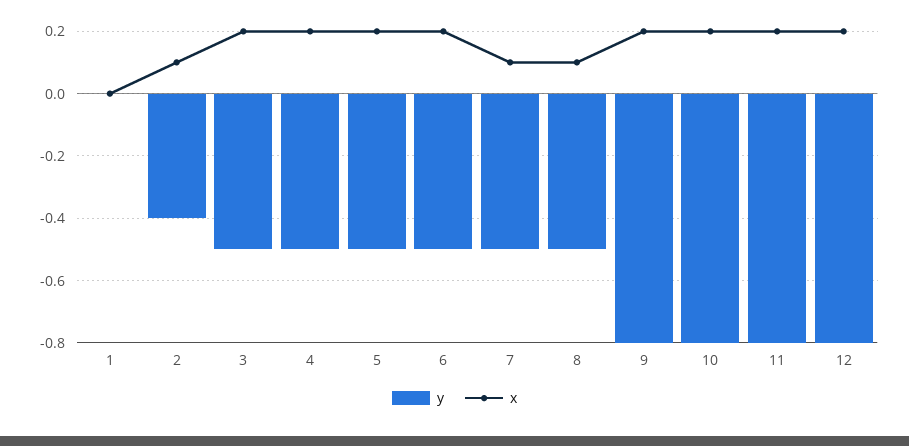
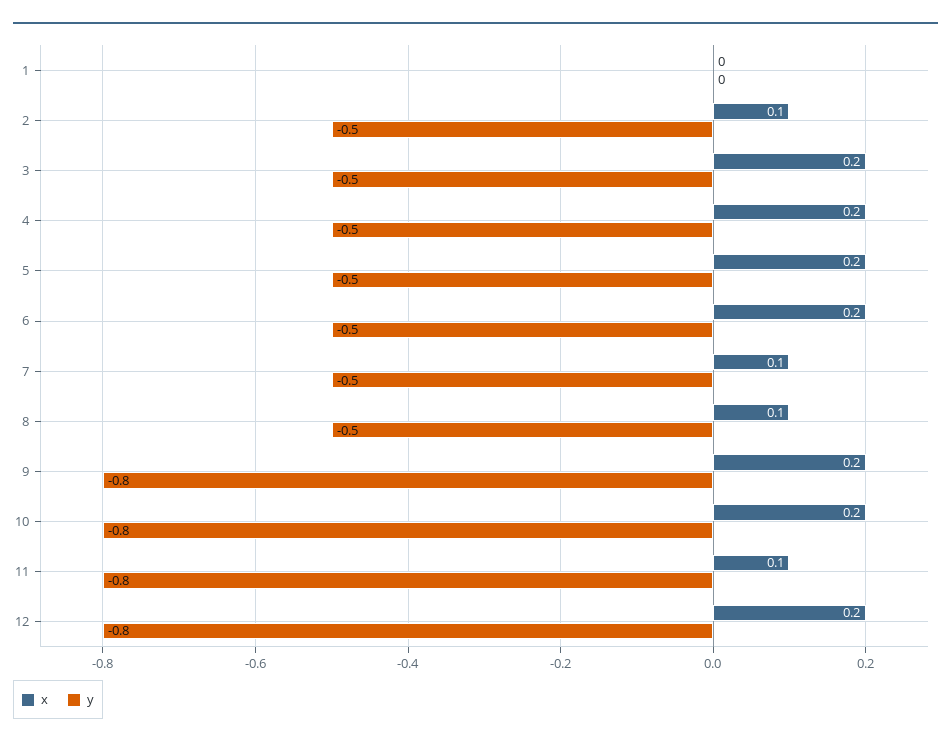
  {
    "y": {
      "1": 0,
-     "2": -0.4,
+     "2": -0.5,
      "3": -0.5,
      "4": -0.5,
      "5": -0.5,
      "6": -0.5,
      "7": -0.5,
      "8": -0.5,
      "9": -0.8,
      "10": -0.8,
      "11": -0.8,
      "12": -0.8
    },
    "x": {
      "1": 0,
      "2": 0.1,
      "3": 0.2,
      "4": 0.2,
      "5": 0.2,
      "6": 0.2,
      "7": 0.1,
      "8": 0.1,
      "9": 0.2,
      "10": 0.2,
-     "11": 0.2,
+     "11": 0.1,
      "12": 0.2
    }
  }

